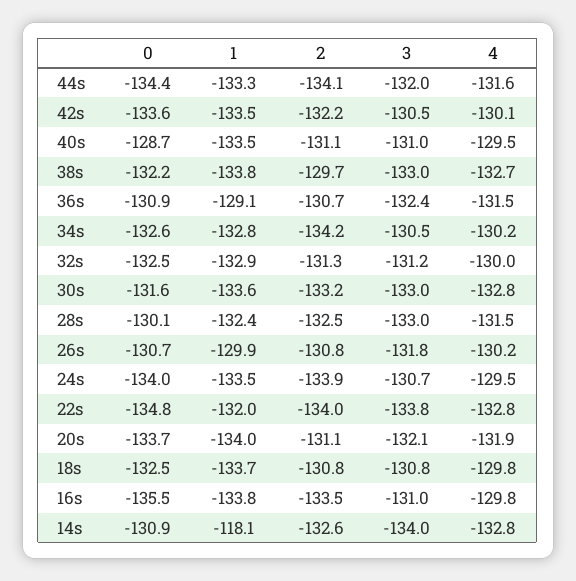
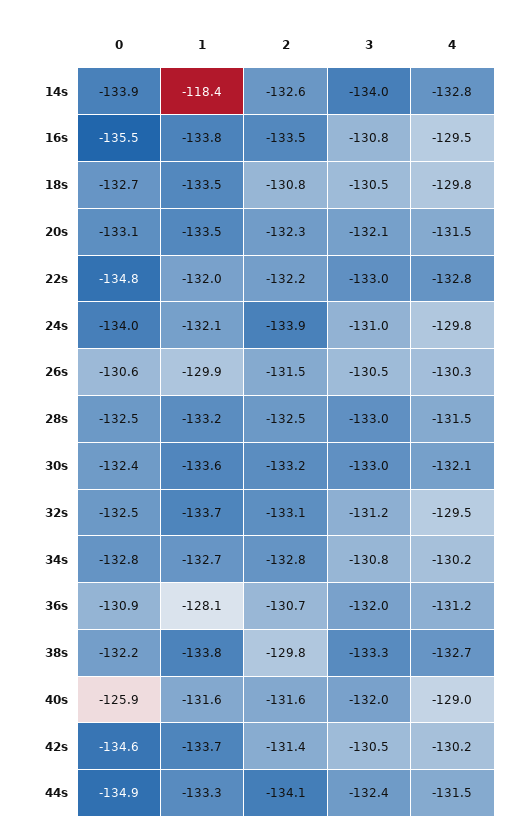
  {
    "0": {
-     "44s": -134.4,
+     "44s": -134.9,
-     "42s": -133.6,
+     "42s": -134.6,
-     "40s": -128.7,
+     "40s": -125.9,
      "38s": -132.2,
      "36s": -130.9,
-     "34s": -132.6,
+     "34s": -132.8,
      "32s": -132.5,
-     "30s": -131.6,
+     "30s": -132.4,
-     "28s": -130.1,
+     "28s": -132.5,
-     "26s": -130.7,
+     "26s": -130.6,
      "24s": -134,
      "22s": -134.8,
-     "20s": -133.7,
+     "20s": -133.1,
-     "18s": -132.5,
+     "18s": -132.7,
      "16s": -135.5,
-     "14s": -130.9
+     "14s": -133.9
    },
    "1": {
      "44s": -133.3,
-     "42s": -133.5,
+     "42s": -133.7,
-     "40s": -133.5,
+     "40s": -131.6,
      "38s": -133.8,
-     "36s": -129.1,
+     "36s": -128.1,
-     "34s": -132.8,
+     "34s": -132.7,
-     "32s": -132.9,
+     "32s": -133.7,
      "30s": -133.6,
-     "28s": -132.4,
+     "28s": -133.2,
      "26s": -129.9,
-     "24s": -133.5,
+     "24s": -132.1,
      "22s": -132,
-     "20s": -134,
+     "20s": -133.5,
-     "18s": -133.7,
+     "18s": -133.5,
      "16s": -133.8,
-     "14s": -118.1
+     "14s": -118.4
    },
    "2": {
      "44s": -134.1,
-     "42s": -132.2,
+     "42s": -131.4,
-     "40s": -131.1,
+     "40s": -131.6,
-     "38s": -129.7,
+     "38s": -129.8,
      "36s": -130.7,
-     "34s": -134.2,
+     "34s": -132.8,
-     "32s": -131.3,
+     "32s": -133.1,
      "30s": -133.2,
      "28s": -132.5,
-     "26s": -130.8,
+     "26s": -131.5,
      "24s": -133.9,
-     "22s": -134,
+     "22s": -132.2,
-     "20s": -131.1,
+     "20s": -132.3,
      "18s": -130.8,
      "16s": -133.5,
      "14s": -132.6
    },
    "3": {
-     "44s": -132,
+     "44s": -132.4,
      "42s": -130.5,
-     "40s": -131,
+     "40s": -132,
-     "38s": -133,
+     "38s": -133.3,
-     "36s": -132.4,
+     "36s": -132,
-     "34s": -130.5,
+     "34s": -130.8,
      "32s": -131.2,
      "30s": -133,
      "28s": -133,
-     "26s": -131.8,
+     "26s": -130.5,
-     "24s": -130.7,
+     "24s": -131,
-     "22s": -133.8,
+     "22s": -133,
      "20s": -132.1,
-     "18s": -130.8,
+     "18s": -130.5,
-     "16s": -131,
+     "16s": -130.8,
      "14s": -134
    },
    "4": {
-     "44s": -131.6,
+     "44s": -131.5,
-     "42s": -130.1,
+     "42s": -130.2,
-     "40s": -129.5,
+     "40s": -129,
      "38s": -132.7,
-     "36s": -131.5,
+     "36s": -131.2,
      "34s": -130.2,
-     "32s": -130,
+     "32s": -129.5,
-     "30s": -132.8,
+     "30s": -132.1,
      "28s": -131.5,
-     "26s": -130.2,
+     "26s": -130.3,
-     "24s": -129.5,
+     "24s": -129.8,
      "22s": -132.8,
-     "20s": -131.9,
+     "20s": -131.5,
      "18s": -129.8,
-     "16s": -129.8,
+     "16s": -129.5,
      "14s": -132.8
    }
  }

